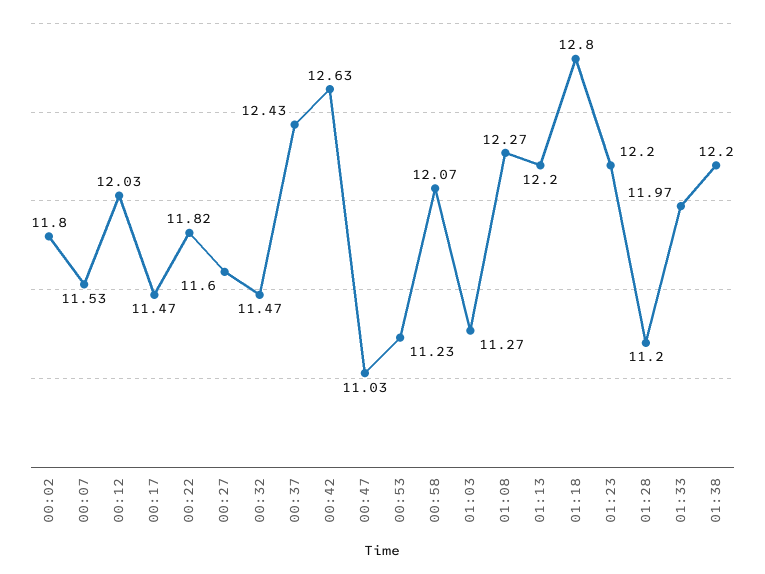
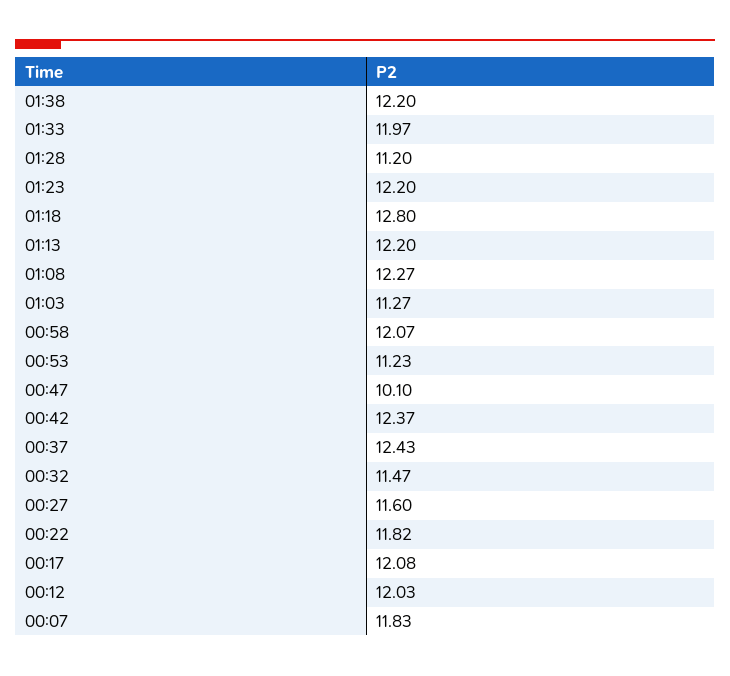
  {
-   "00:02": 11.8,
-   "00:07": 11.53,
+   "00:07": 11.83,
    "00:12": 12.03,
-   "00:17": 11.47,
+   "00:17": 12.08,
    "00:22": 11.82,
    "00:27": 11.6,
    "00:32": 11.47,
    "00:37": 12.43,
-   "00:42": 12.63,
+   "00:42": 12.37,
-   "00:47": 11.03,
+   "00:47": 10.1,
    "00:53": 11.23,
    "00:58": 12.07,
    "01:03": 11.27,
    "01:08": 12.27,
    "01:13": 12.2,
    "01:18": 12.8,
    "01:23": 12.2,
    "01:28": 11.2,
    "01:33": 11.97,
    "01:38": 12.2
  }

